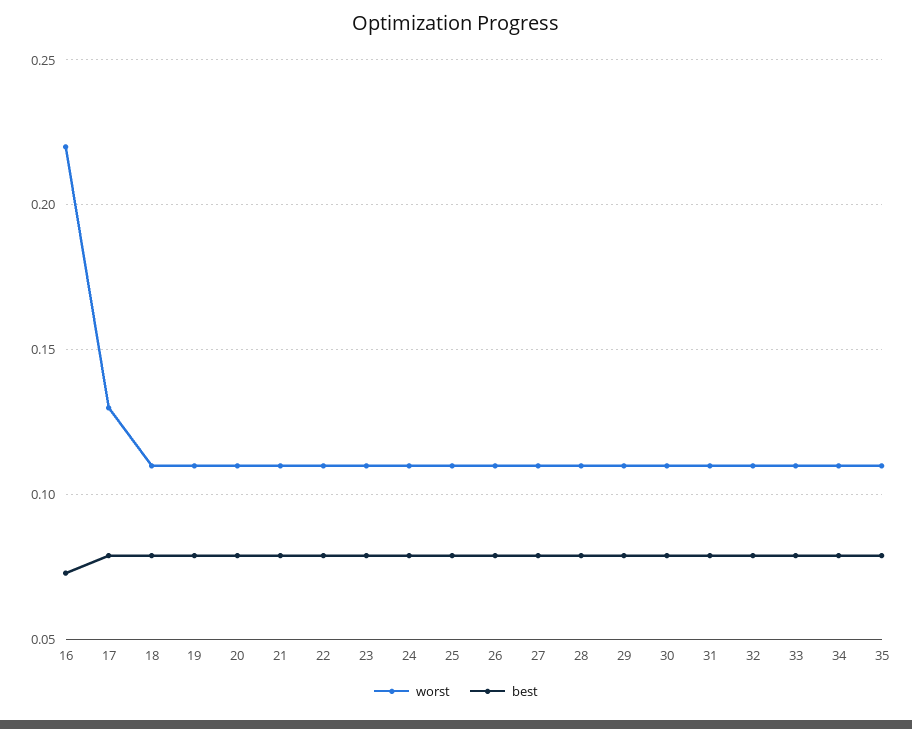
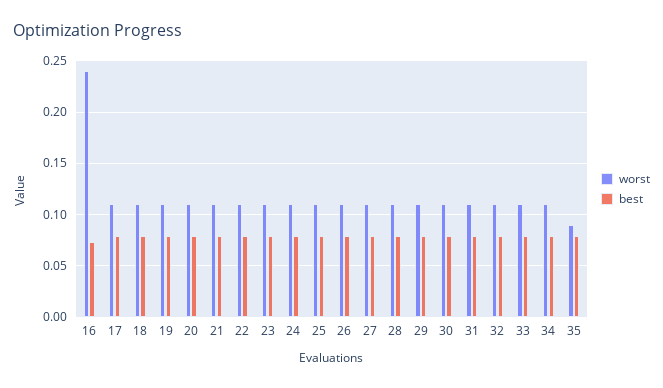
  {
    "worst": {
-     "16": 0.22,
+     "16": 0.24,
-     "17": 0.13,
+     "17": 0.11,
      "18": 0.11,
      "19": 0.11,
      "20": 0.11,
      "21": 0.11,
      "22": 0.11,
      "23": 0.11,
      "24": 0.11,
      "25": 0.11,
      "26": 0.11,
      "27": 0.11,
      "28": 0.11,
      "29": 0.11,
      "30": 0.11,
      "31": 0.11,
      "32": 0.11,
      "33": 0.11,
      "34": 0.11,
-     "35": 0.11
+     "35": 0.09
    },
    "best": {
      "16": 0.075,
      "17": 0.08,
      "18": 0.08,
      "19": 0.08,
      "20": 0.08,
      "21": 0.08,
      "22": 0.08,
      "23": 0.08,
      "24": 0.08,
      "25": 0.08,
      "26": 0.08,
      "27": 0.08,
      "28": 0.08,
      "29": 0.08,
      "30": 0.08,
      "31": 0.08,
      "32": 0.08,
      "33": 0.08,
      "34": 0.08,
      "35": 0.08
    }
  }

